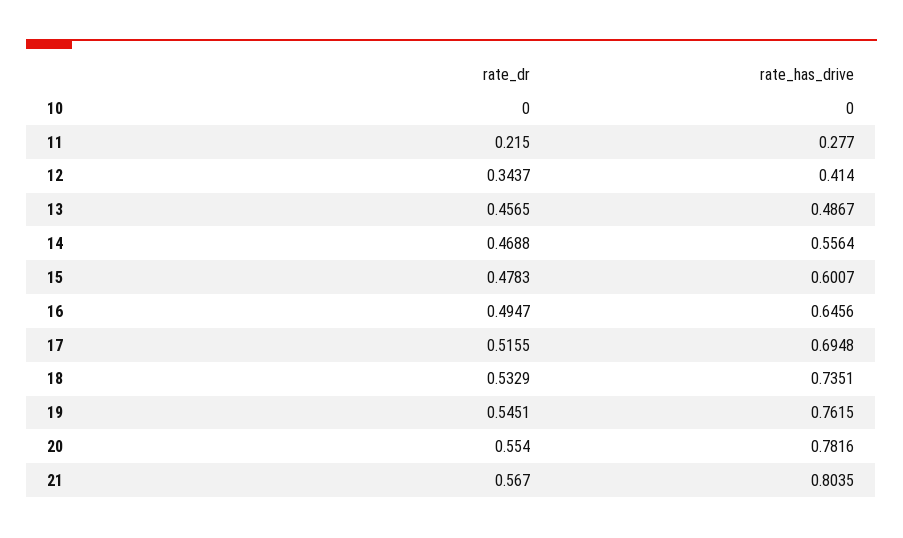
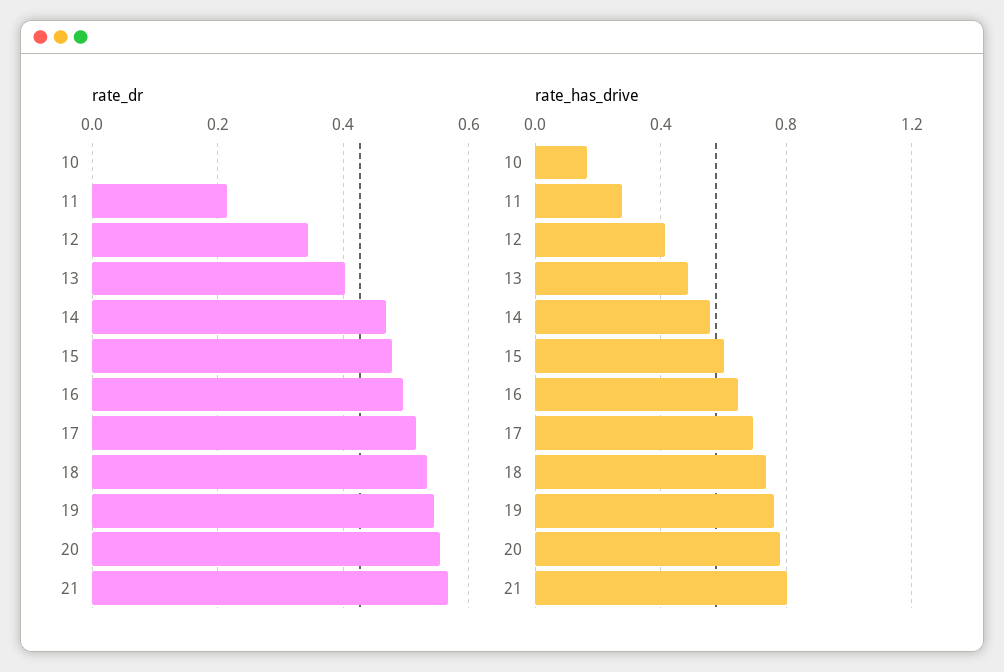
  {
    "rate_dr": {
      "10": 0,
      "11": 0.215,
      "12": 0.3437,
-     "13": 0.4565,
+     "13": 0.4,
      "14": 0.4688,
      "15": 0.4783,
      "16": 0.4947,
      "17": 0.5155,
      "18": 0.5329,
      "19": 0.5451,
      "20": 0.554,
      "21": 0.567
    },
    "rate_has_drive": {
-     "10": 0,
+     "10": 0.15,
      "11": 0.277,
      "12": 0.414,
      "13": 0.4867,
      "14": 0.5564,
      "15": 0.6007,
      "16": 0.6456,
      "17": 0.6948,
      "18": 0.7351,
      "19": 0.7615,
      "20": 0.7816,
      "21": 0.8035
    }
  }

